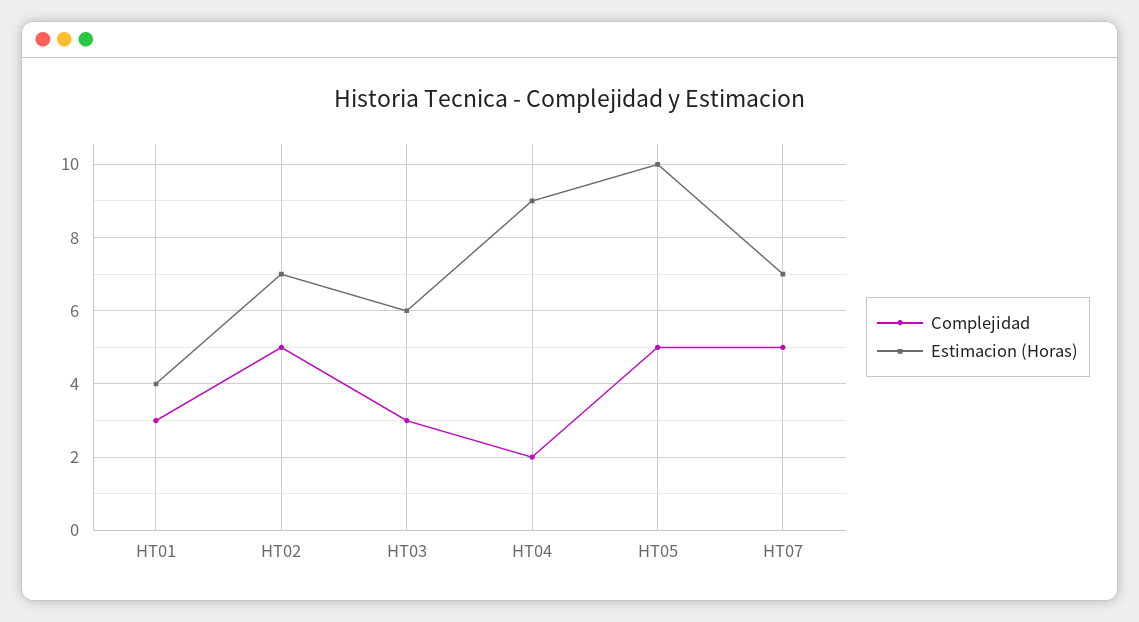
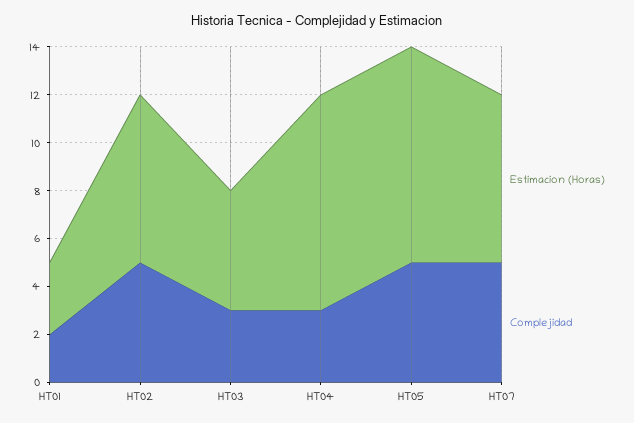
  {
    "Complejidad": {
-     "HT01": 3,
+     "HT01": 2,
      "HT02": 5,
      "HT03": 3,
-     "HT04": 2,
+     "HT04": 3,
      "HT05": 5,
      "HT07": 5
    },
    "Estimacion (Horas)": {
-     "HT01": 4,
+     "HT01": 3,
      "HT02": 7,
-     "HT03": 6,
+     "HT03": 5,
      "HT04": 9,
-     "HT05": 10,
+     "HT05": 9,
      "HT07": 7
    }
  }

